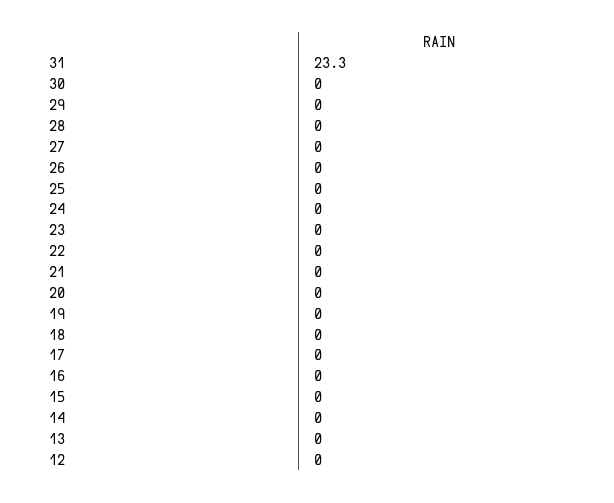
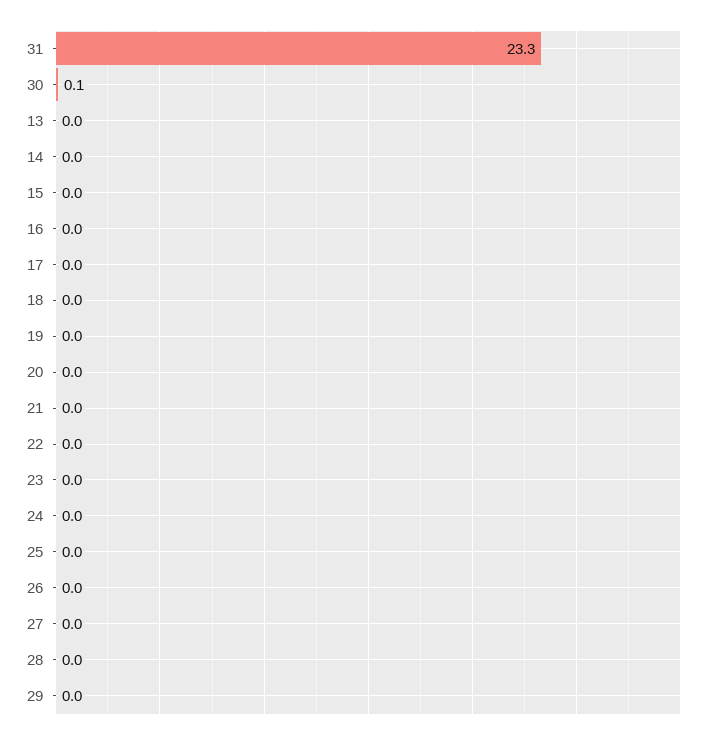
  {
    "31": 23.3,
-   "30": 0,
+   "30": 0.1,
    "29": 0,
    "28": 0,
    "27": 0,
    "26": 0,
    "25": 0,
    "24": 0,
    "23": 0,
    "22": 0,
    "21": 0,
    "20": 0,
    "19": 0,
    "18": 0,
    "17": 0,
    "16": 0,
    "15": 0,
    "14": 0,
-   "13": 0,
+   "13": 0
-   "12": 0
  }

